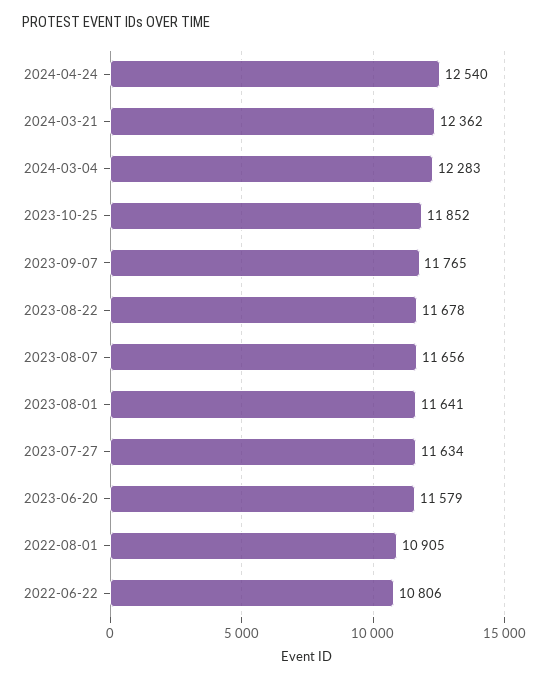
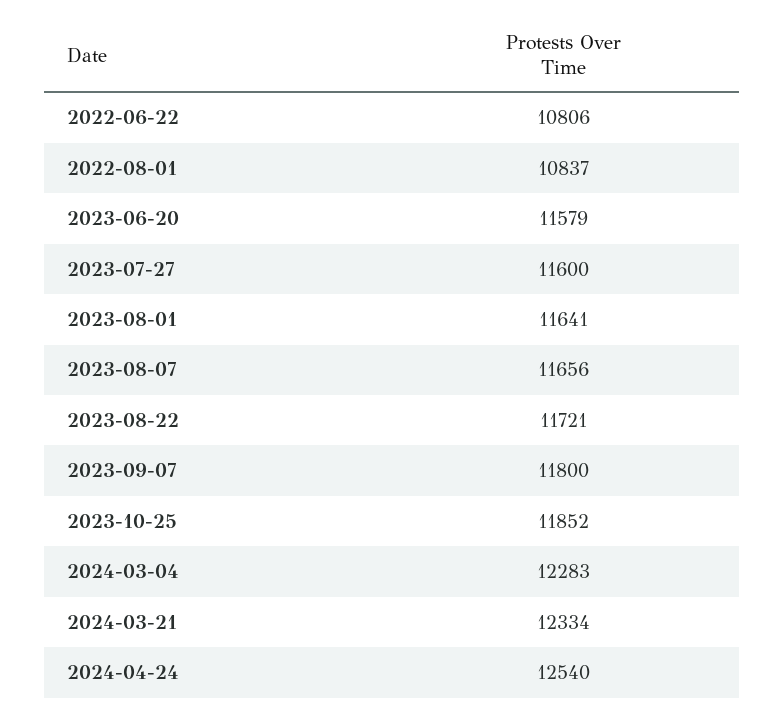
  {
    "2024-04-24": 12540,
-   "2024-03-21": 12362,
+   "2024-03-21": 12334,
    "2024-03-04": 12283,
    "2023-10-25": 11852,
-   "2023-09-07": 11765,
+   "2023-09-07": 11800,
-   "2023-08-22": 11678,
+   "2023-08-22": 11721,
    "2023-08-07": 11656,
    "2023-08-01": 11641,
-   "2023-07-27": 11634,
+   "2023-07-27": 11600,
    "2023-06-20": 11579,
-   "2022-08-01": 10905,
+   "2022-08-01": 10837,
    "2022-06-22": 10806
  }

